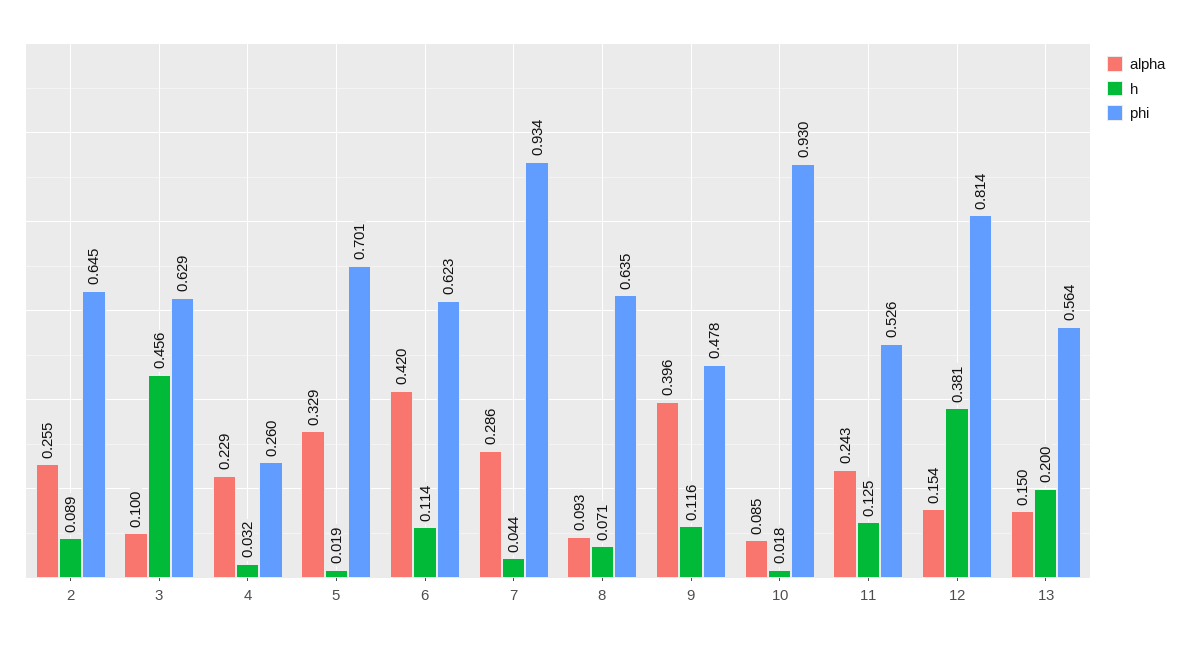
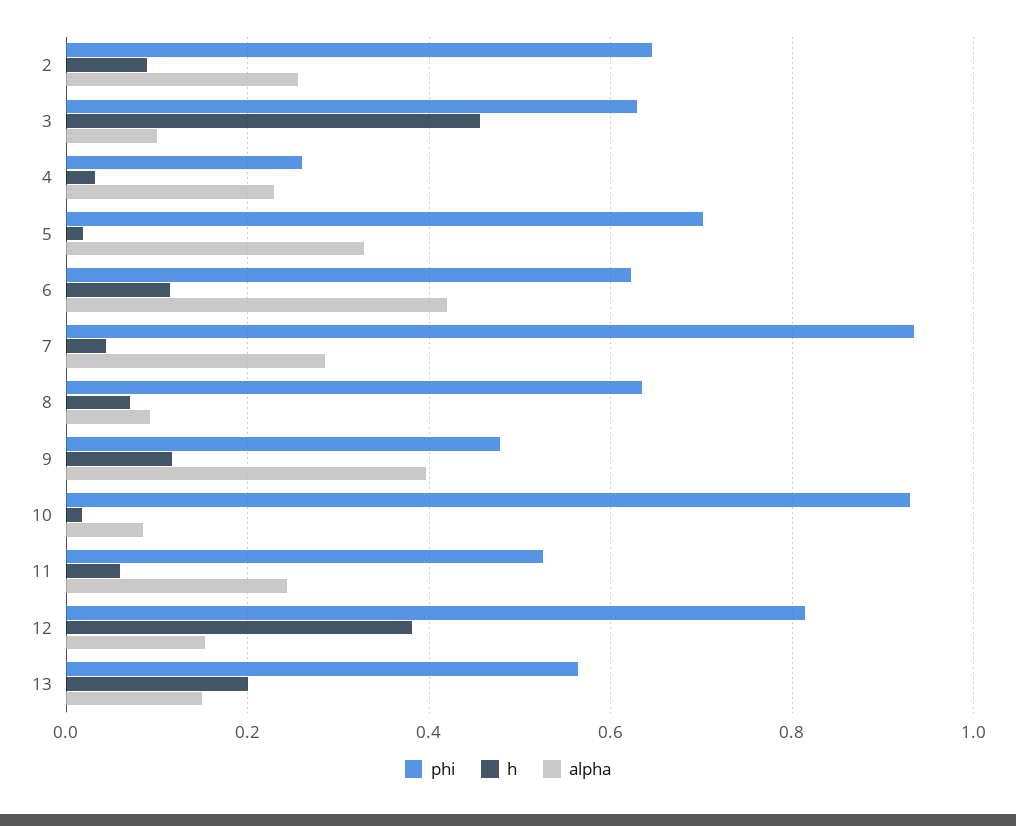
  {
    "alpha": {
      "2": 0.255,
      "3": 0.1,
      "4": 0.229,
      "5": 0.329,
      "6": 0.42,
      "7": 0.286,
      "8": 0.093,
      "9": 0.396,
      "10": 0.085,
      "11": 0.243,
      "12": 0.154,
      "13": 0.15
    },
    "h": {
      "2": 0.089,
      "3": 0.456,
      "4": 0.032,
      "5": 0.019,
      "6": 0.114,
      "7": 0.044,
      "8": 0.071,
      "9": 0.116,
      "10": 0.018,
-     "11": 0.125,
+     "11": 0.06,
      "12": 0.381,
      "13": 0.2
    },
    "phi": {
      "2": 0.645,
      "3": 0.629,
      "4": 0.26,
      "5": 0.701,
      "6": 0.623,
      "7": 0.934,
      "8": 0.635,
      "9": 0.478,
      "10": 0.93,
      "11": 0.526,
      "12": 0.814,
      "13": 0.564
    }
  }

